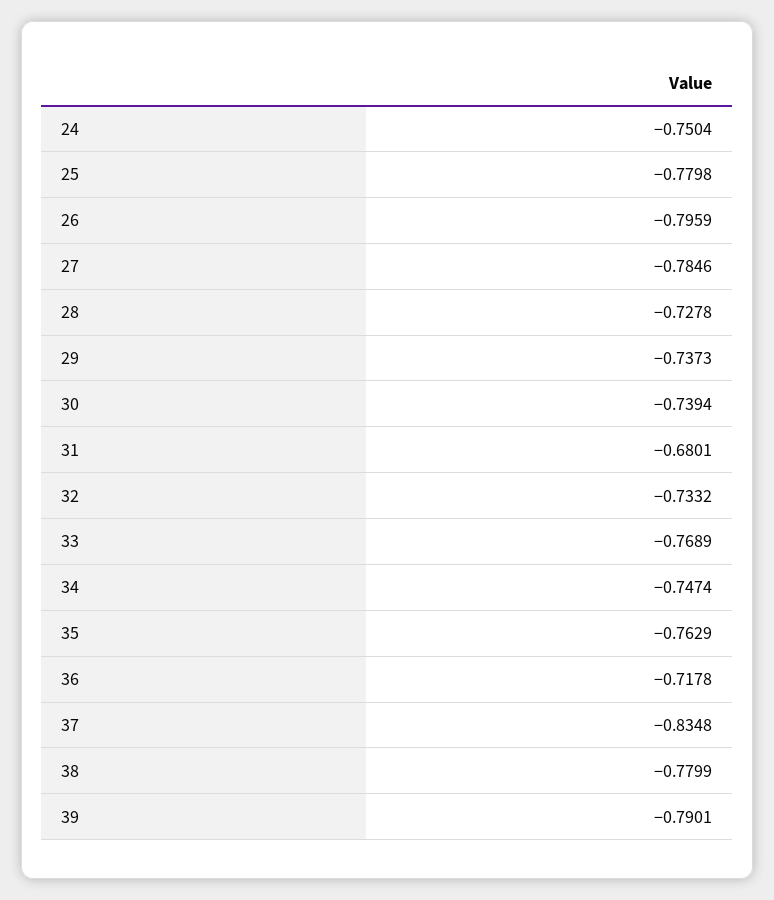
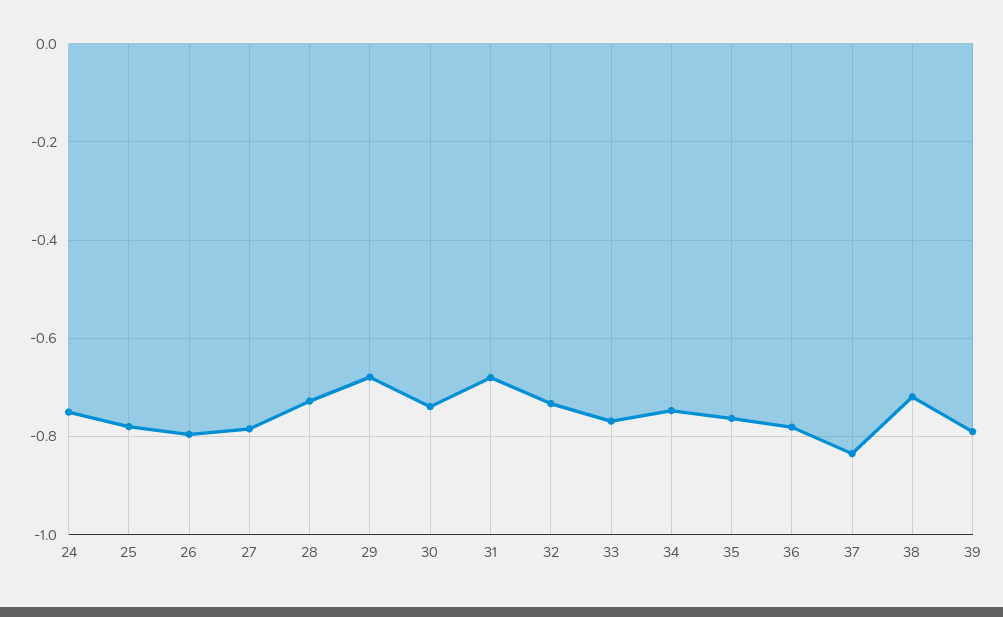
  {
    "24": -0.7504,
    "25": -0.7798,
    "26": -0.7959,
    "27": -0.7846,
    "28": -0.7278,
-   "29": -0.7373,
+   "29": -0.68,
    "30": -0.7394,
    "31": -0.6801,
    "32": -0.7332,
    "33": -0.7689,
    "34": -0.7474,
    "35": -0.7629,
-   "36": -0.7178,
+   "36": -0.78,
    "37": -0.8348,
-   "38": -0.7799,
+   "38": -0.72,
    "39": -0.7901
  }

